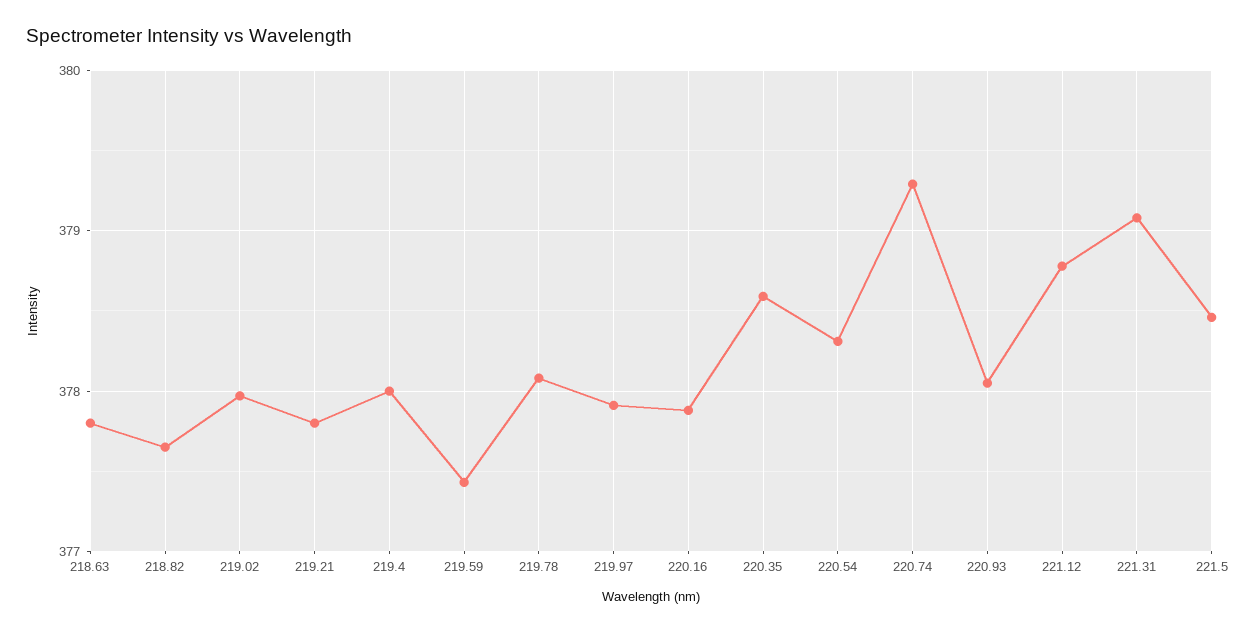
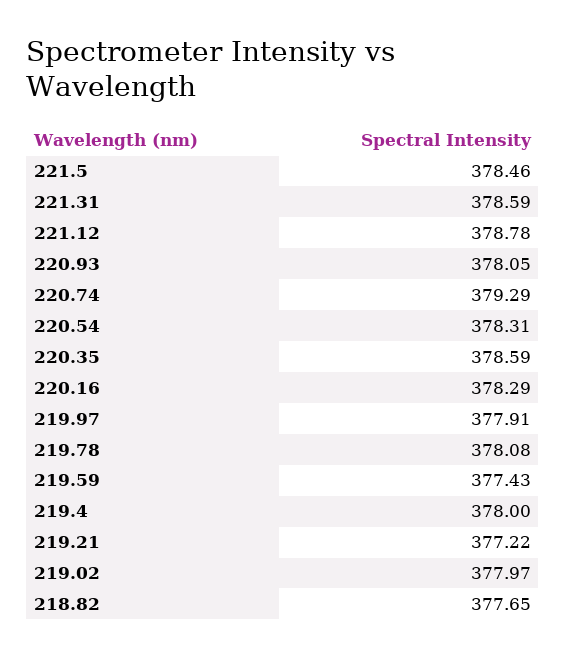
  {
-   "218.63": 377.8,
    "218.82": 377.65,
    "219.02": 377.97,
-   "219.21": 377.8,
+   "219.21": 377.22,
    "219.4": 378,
    "219.59": 377.43,
    "219.78": 378.08,
    "219.97": 377.91,
-   "220.16": 377.9,
+   "220.16": 378.29,
    "220.35": 378.59,
    "220.54": 378.31,
    "220.74": 379.29,
    "220.93": 378.05,
    "221.12": 378.78,
-   "221.31": 379.1,
+   "221.31": 378.59,
    "221.5": 378.46
  }

